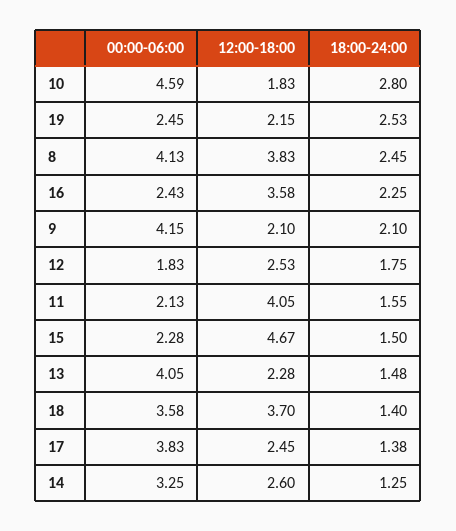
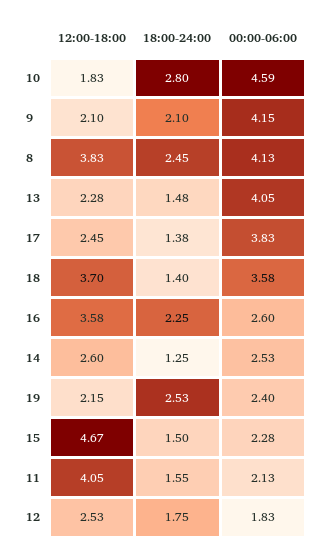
  {
    "00:00-06:00": {
      "10": 4.59,
-     "19": 2.45,
+     "19": 2.4,
      "8": 4.13,
-     "16": 2.43,
+     "16": 2.6,
      "9": 4.15,
      "12": 1.83,
      "11": 2.13,
      "15": 2.28,
      "13": 4.05,
      "18": 3.58,
      "17": 3.83,
-     "14": 3.25
+     "14": 2.53
    },
    "12:00-18:00": {
      "10": 1.83,
      "19": 2.15,
      "8": 3.83,
      "16": 3.58,
      "9": 2.1,
      "12": 2.53,
      "11": 4.05,
      "15": 4.67,
      "13": 2.28,
      "18": 3.7,
      "17": 2.45,
      "14": 2.6
    },
    "18:00-24:00": {
      "10": 2.8,
      "19": 2.53,
      "8": 2.45,
      "16": 2.25,
      "9": 2.1,
      "12": 1.75,
      "11": 1.55,
      "15": 1.5,
      "13": 1.48,
      "18": 1.4,
      "17": 1.38,
      "14": 1.25
    }
  }

